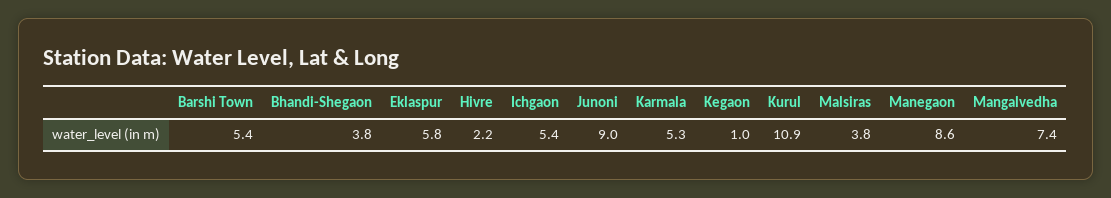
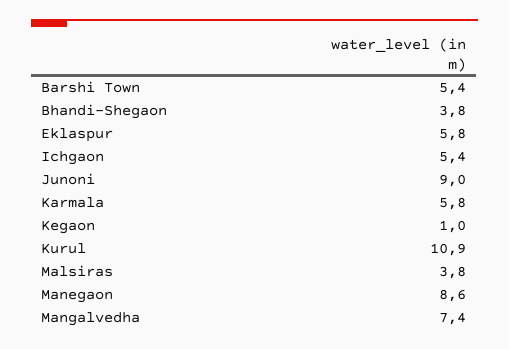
  {
    "Barshi Town": 5.4,
    "Bhandi-Shegaon": 3.8,
    "Eklaspur": 5.8,
-   "Hivre": 2.2,
    "Ichgaon": 5.4,
    "Junoni": 9,
-   "Karmala": 5.3,
+   "Karmala": 5.8,
    "Kegaon": 1,
    "Kurul": 10.9,
    "Malsiras": 3.8,
    "Manegaon": 8.6,
    "Mangalvedha": 7.4
  }

